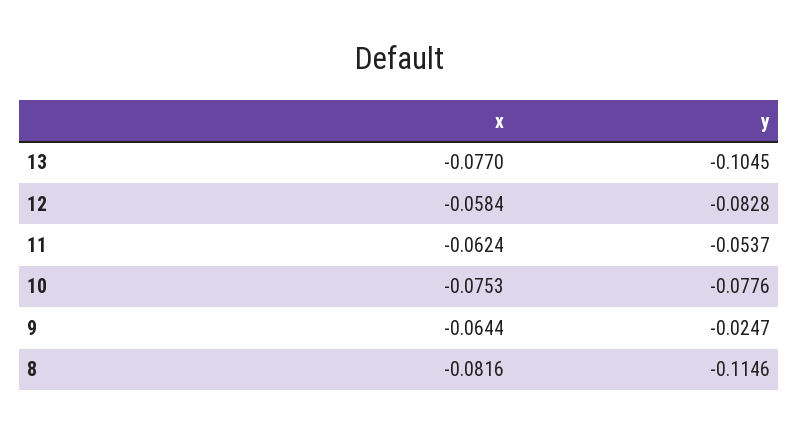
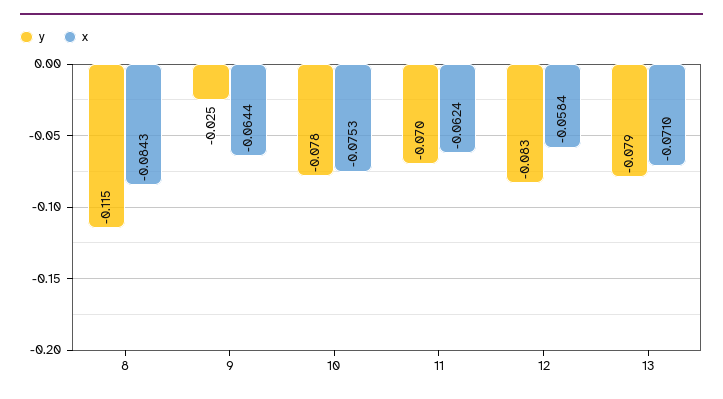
  {
    "x": {
-     "13": -0.077,
+     "13": -0.071,
      "12": -0.0584,
      "11": -0.0624,
      "10": -0.0753,
      "9": -0.0644,
-     "8": -0.0816
+     "8": -0.0843
    },
    "y": {
-     "13": -0.1045,
+     "13": -0.079,
      "12": -0.0828,
-     "11": -0.0537,
+     "11": -0.07,
      "10": -0.0776,
      "9": -0.0247,
      "8": -0.1146
    }
  }

